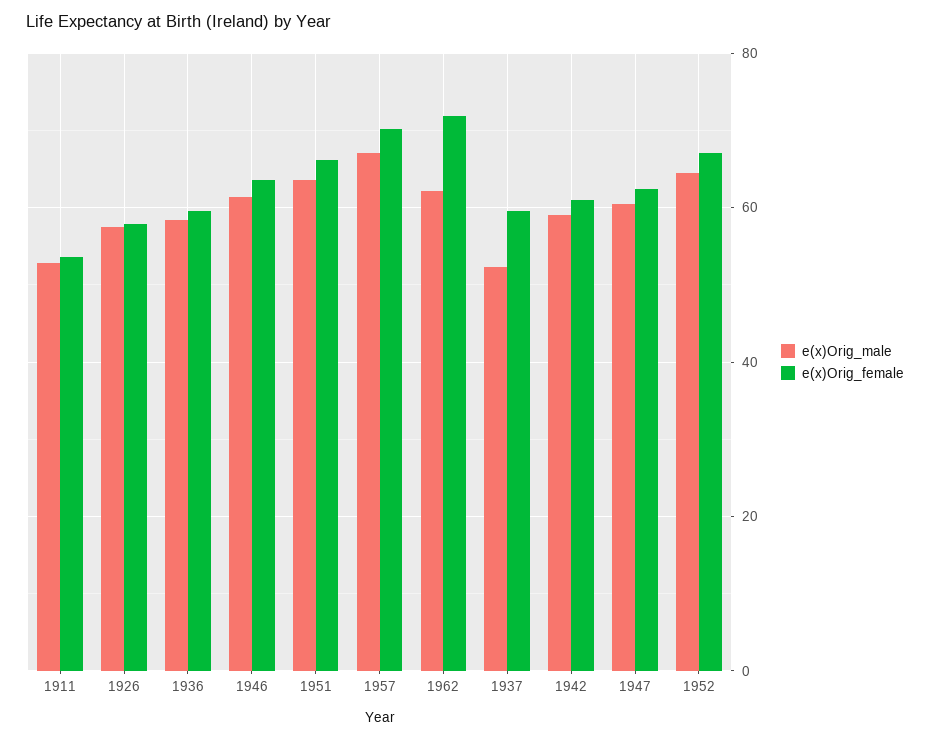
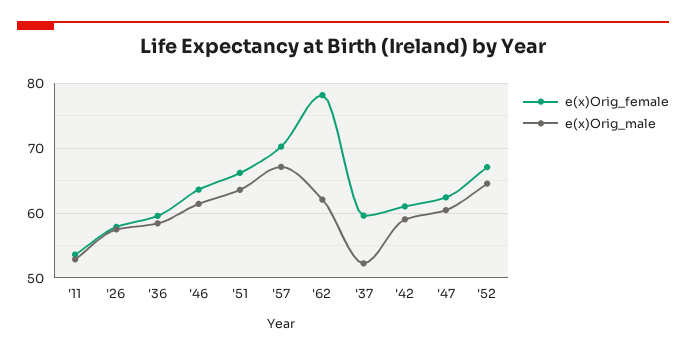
  {
    "e(x)Orig_male": {
      "1911": 53,
      "1926": 57,
      "1936": 58,
      "1946": 61,
      "1951": 64,
      "1957": 67,
      "1962": 62,
      "1937": 52,
      "1942": 59,
      "1947": 60,
      "1952": 65
    },
    "e(x)Orig_female": {
      "1911": 54,
      "1926": 58,
      "1936": 60,
      "1946": 64,
      "1951": 66,
      "1957": 70,
-     "1962": 72,
+     "1962": 78,
      "1937": 60,
      "1942": 61,
      "1947": 62,
      "1952": 67
    }
  }

